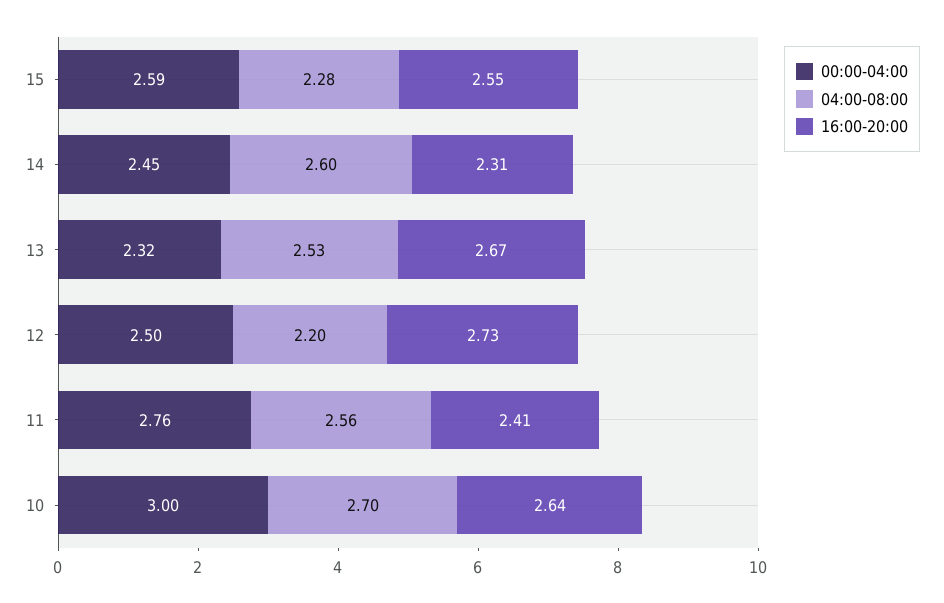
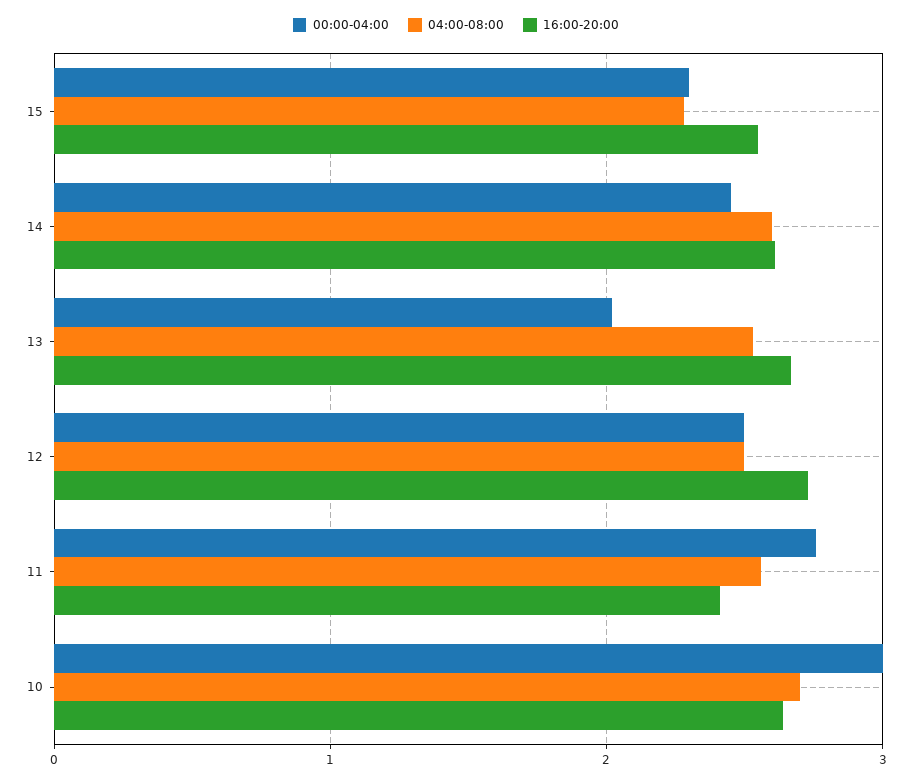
  {
    "00:00-04:00": {
-     "15": 2.59,
+     "15": 2.3,
      "14": 2.45,
-     "13": 2.32,
+     "13": 2,
      "12": 2.5,
      "11": 2.76,
      "10": 3
    },
    "04:00-08:00": {
      "15": 2.28,
      "14": 2.6,
      "13": 2.53,
-     "12": 2.2,
+     "12": 2.5,
      "11": 2.56,
      "10": 2.7
    },
    "16:00-20:00": {
      "15": 2.55,
-     "14": 2.31,
+     "14": 2.6,
      "13": 2.67,
      "12": 2.73,
      "11": 2.41,
      "10": 2.64
    }
  }

